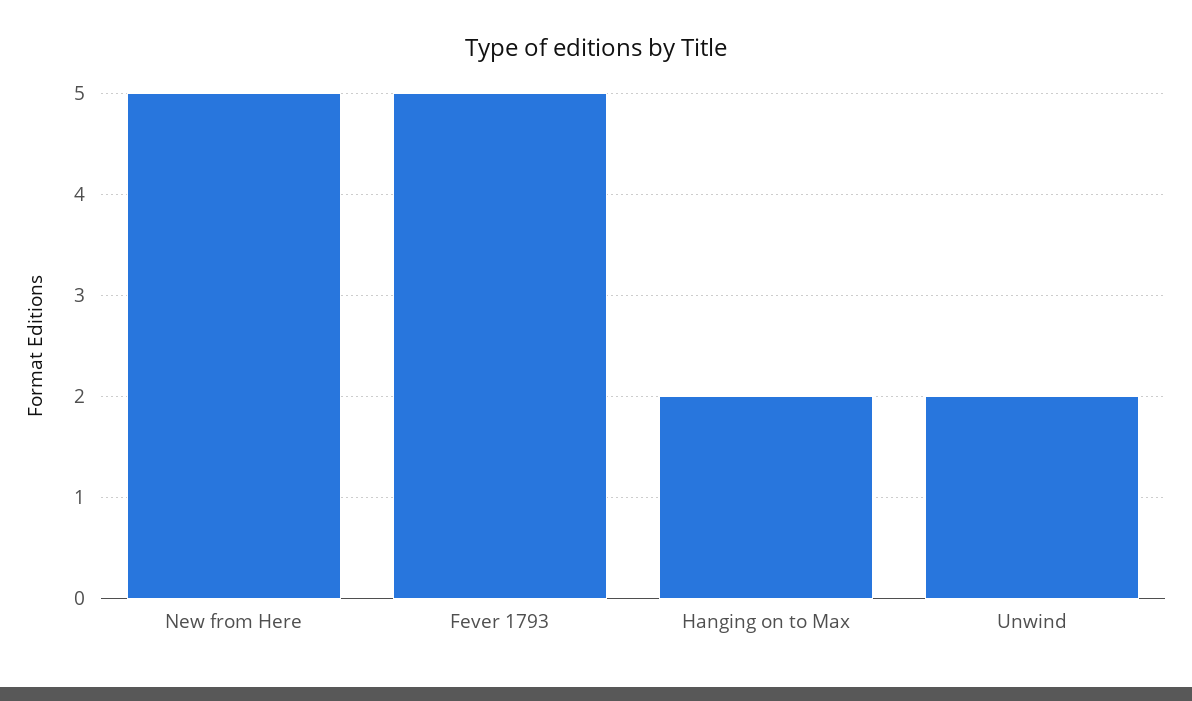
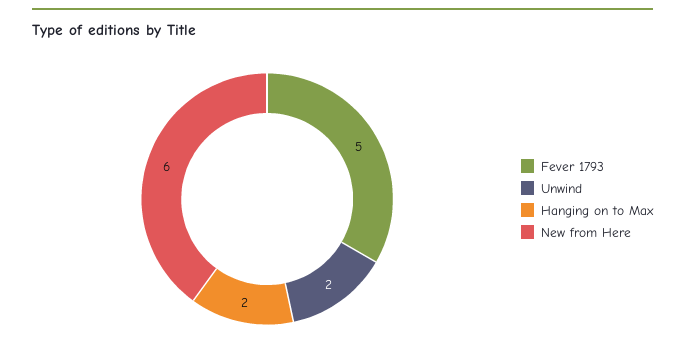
  {
-   "New from Here": 5,
+   "New from Here": 6,
    "Fever 1793": 5,
    "Hanging on to Max": 2,
    "Unwind": 2
  }

